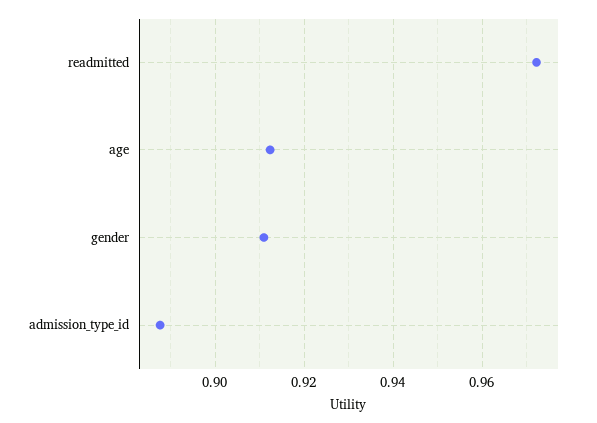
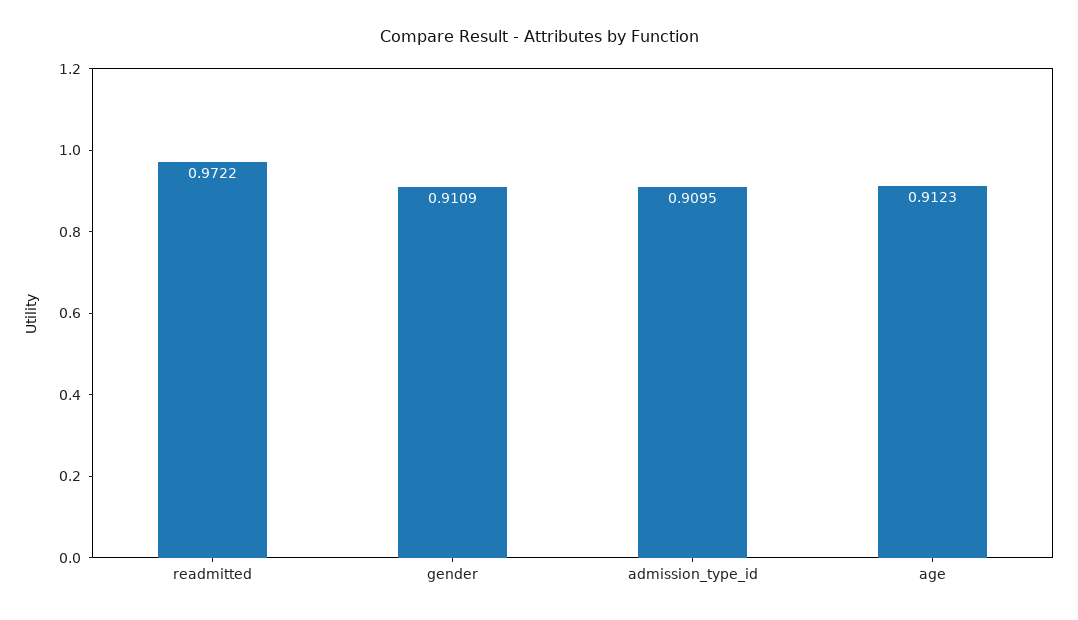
  {
    "readmitted": 0.9722,
    "age": 0.9123,
    "gender": 0.9109,
-   "admission_type_id": 0.888
+   "admission_type_id": 0.9095
  }

